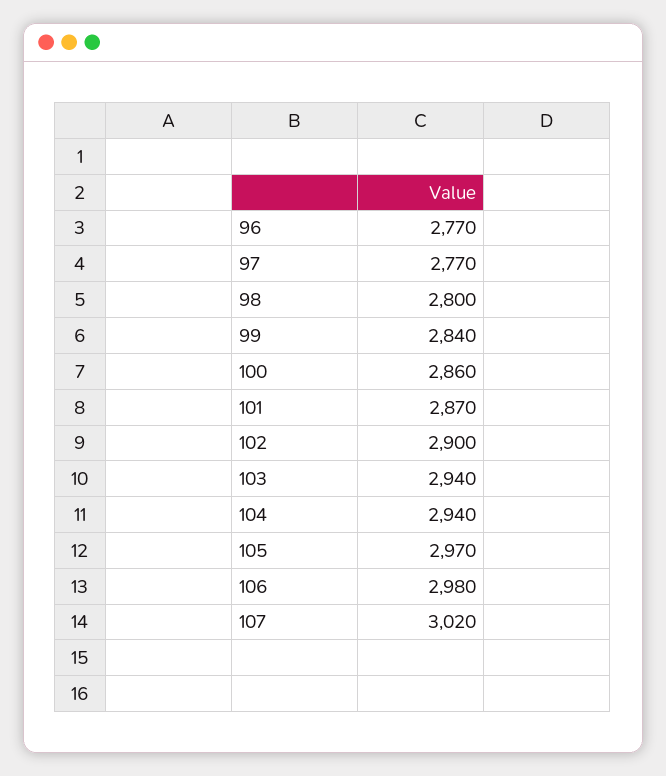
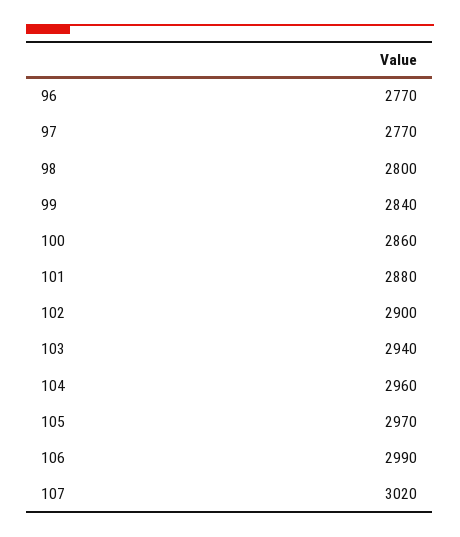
  {
    "96": 2770,
    "97": 2770,
    "98": 2800,
    "99": 2840,
    "100": 2860,
-   "101": 2870,
+   "101": 2880,
    "102": 2900,
    "103": 2940,
-   "104": 2940,
+   "104": 2960,
    "105": 2970,
-   "106": 2980,
+   "106": 2990,
    "107": 3020
  }

